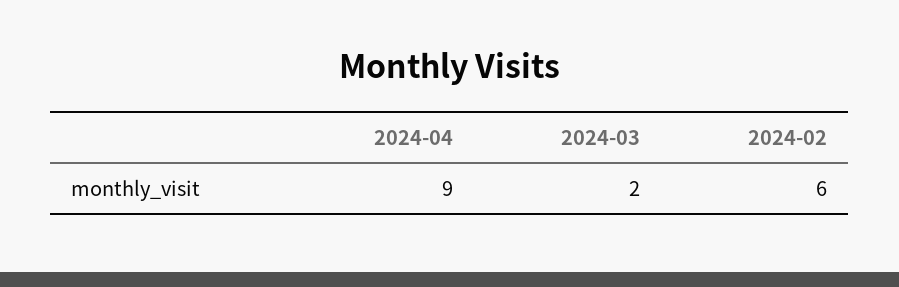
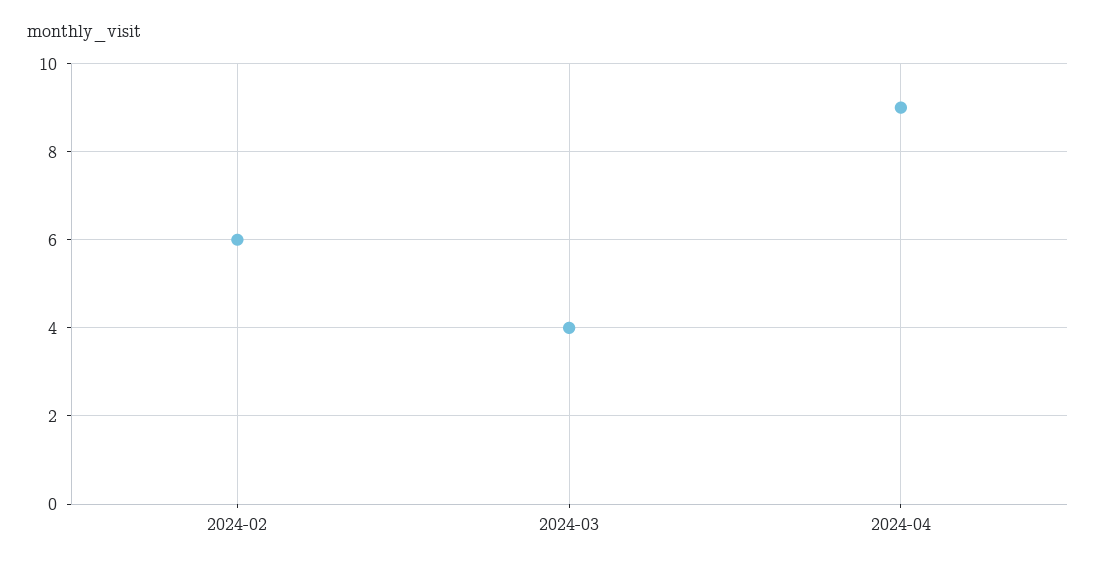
  {
    "2024-04": 9,
-   "2024-03": 2,
+   "2024-03": 4,
    "2024-02": 6
  }

